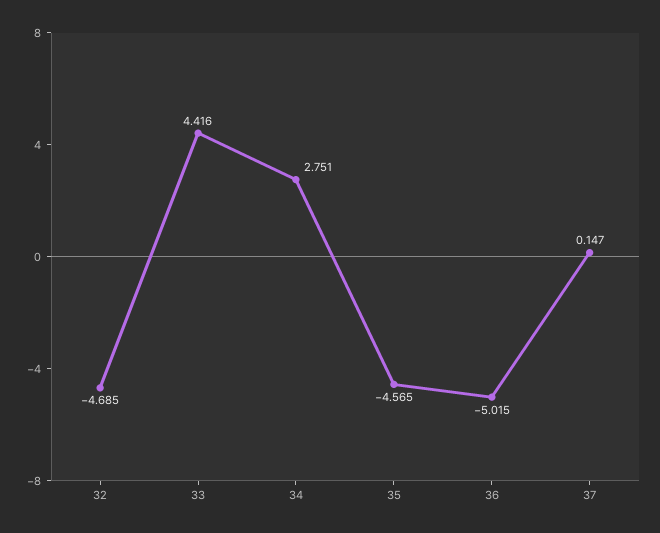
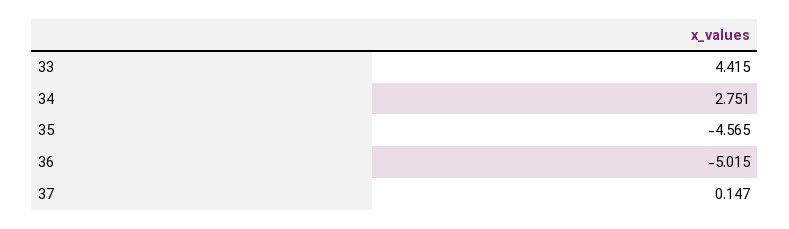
  {
-   "32": -4.685,
-   "33": 4.416,
+   "33": 4.415,
    "34": 2.751,
    "35": -4.565,
    "36": -5.015,
    "37": 0.147
  }

